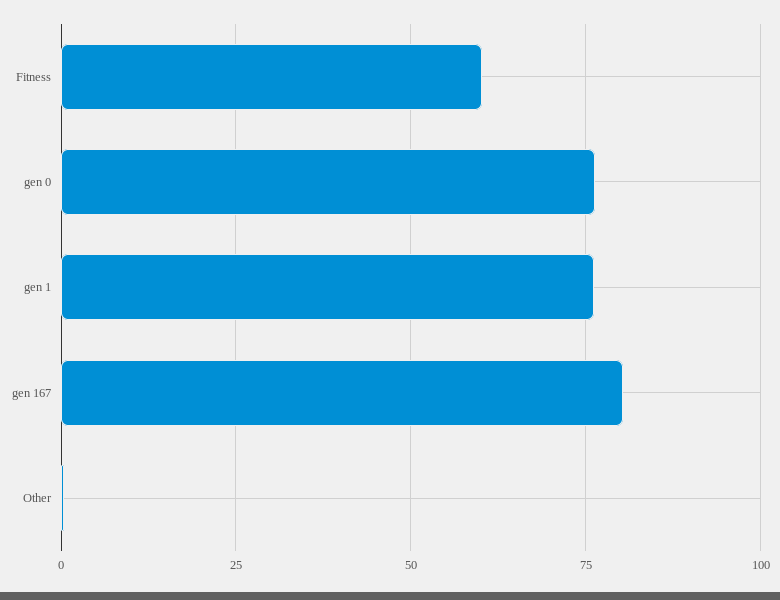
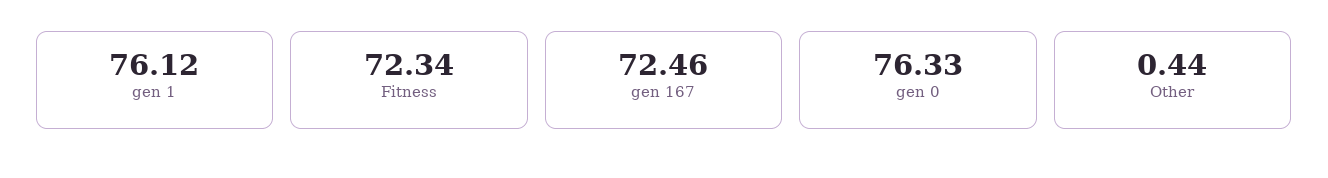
  {
-   "Fitness": 60,
+   "Fitness": 72.34,
    "gen 0": 76.33,
    "gen 1": 76.12,
-   "gen 167": 80,
+   "gen 167": 72.46,
    "Other": 0.44
  }

